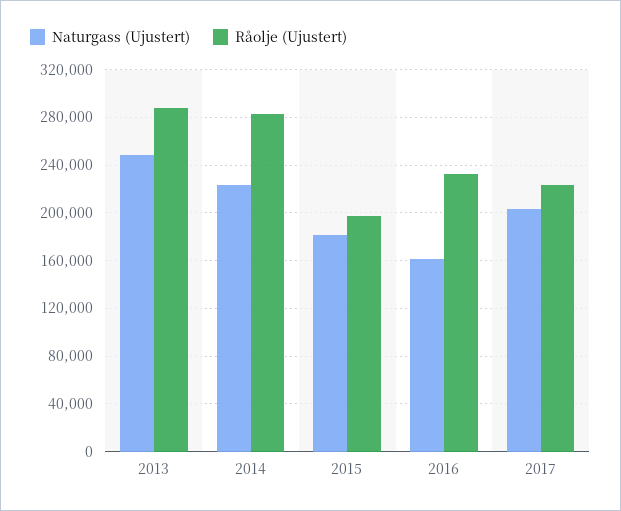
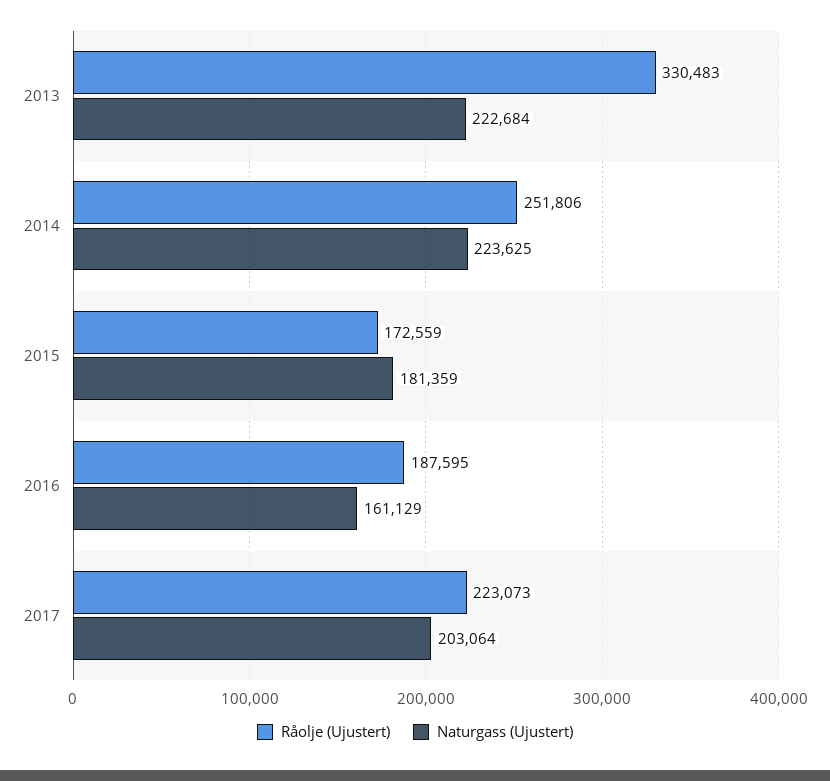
  {
    "Naturgass (Ujustert)": {
-     "2013": 250000,
+     "2013": 222684,
      "2014": 223625,
      "2015": 181359,
      "2016": 161129,
      "2017": 203064
    },
    "Råolje (Ujustert)": {
-     "2013": 290000,
+     "2013": 330483,
-     "2014": 280000,
+     "2014": 251806,
-     "2015": 200000,
+     "2015": 172559,
-     "2016": 230000,
+     "2016": 187595,
      "2017": 223073
    }
  }

